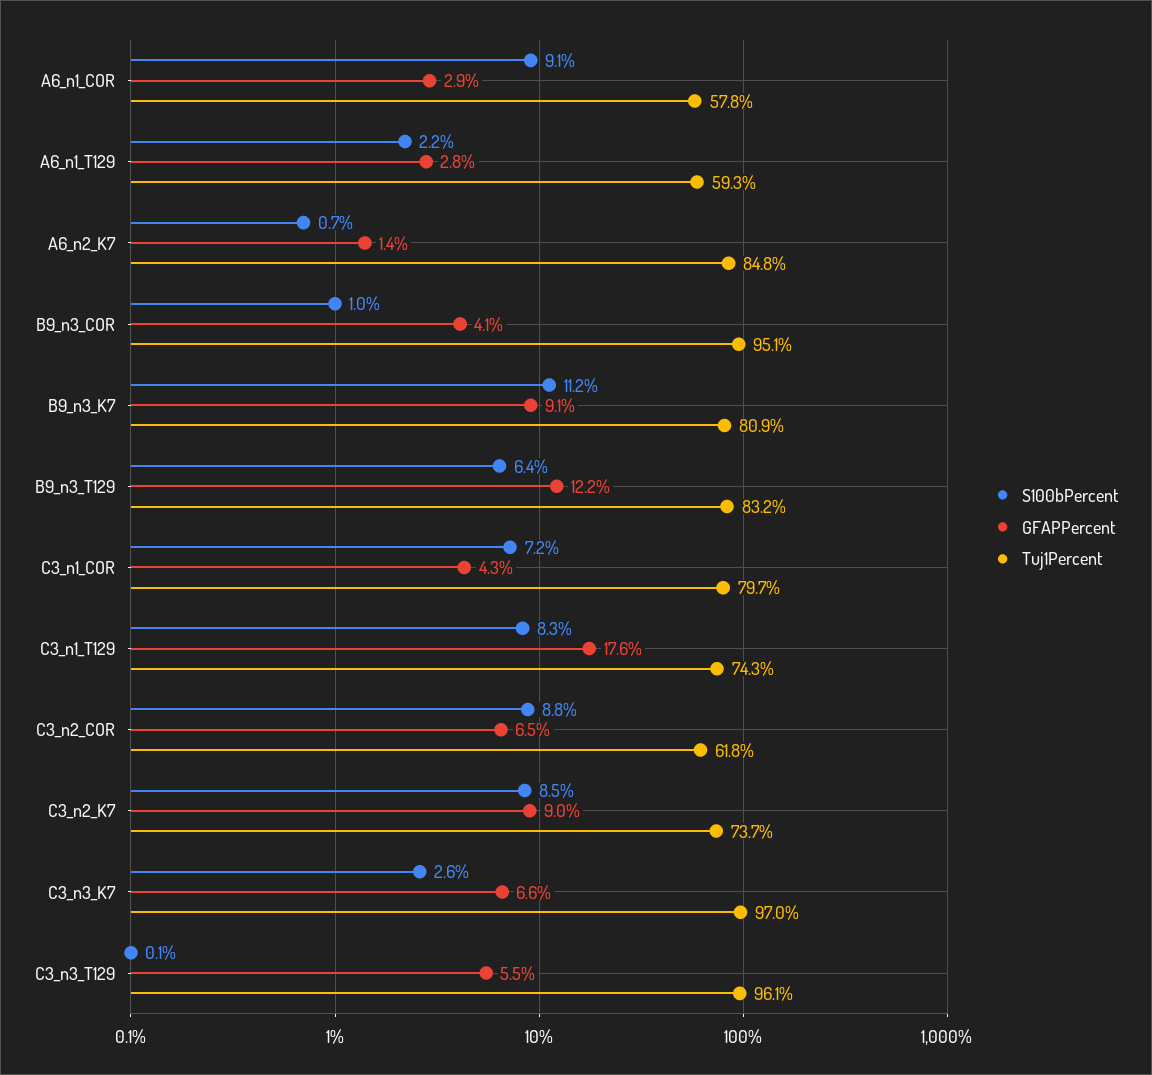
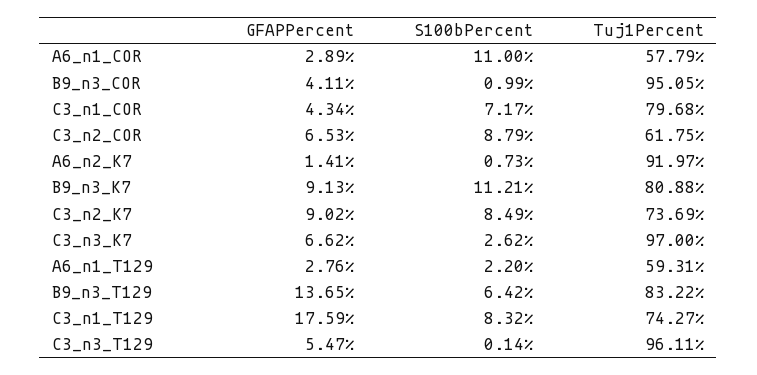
  {
    "S100bPercent": {
-     "A6_n1_COR": 9.1,
+     "A6_n1_COR": 11,
      "A6_n1_T129": 2.2,
      "A6_n2_K7": 0.73,
      "B9_n3_COR": 0.99,
      "B9_n3_K7": 11.21,
      "B9_n3_T129": 6.42,
      "C3_n1_COR": 7.17,
      "C3_n1_T129": 8.32,
      "C3_n2_COR": 8.79,
      "C3_n2_K7": 8.49,
      "C3_n3_K7": 2.62,
      "C3_n3_T129": 0.14
    },
    "GFAPPercent": {
      "A6_n1_COR": 2.89,
      "A6_n1_T129": 2.76,
      "A6_n2_K7": 1.41,
      "B9_n3_COR": 4.11,
      "B9_n3_K7": 9.13,
-     "B9_n3_T129": 12.2,
+     "B9_n3_T129": 13.65,
      "C3_n1_COR": 4.34,
      "C3_n1_T129": 17.59,
      "C3_n2_COR": 6.53,
      "C3_n2_K7": 9.02,
      "C3_n3_K7": 6.62,
      "C3_n3_T129": 5.47
    },
    "Tuj1Percent": {
      "A6_n1_COR": 57.79,
      "A6_n1_T129": 59.31,
-     "A6_n2_K7": 84.8,
+     "A6_n2_K7": 91.97,
      "B9_n3_COR": 95.05,
      "B9_n3_K7": 80.88,
      "B9_n3_T129": 83.22,
      "C3_n1_COR": 79.68,
      "C3_n1_T129": 74.27,
      "C3_n2_COR": 61.75,
      "C3_n2_K7": 73.69,
      "C3_n3_K7": 97,
      "C3_n3_T129": 96.11
    }
  }

